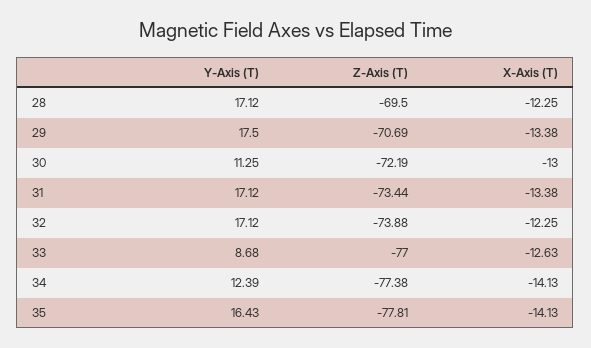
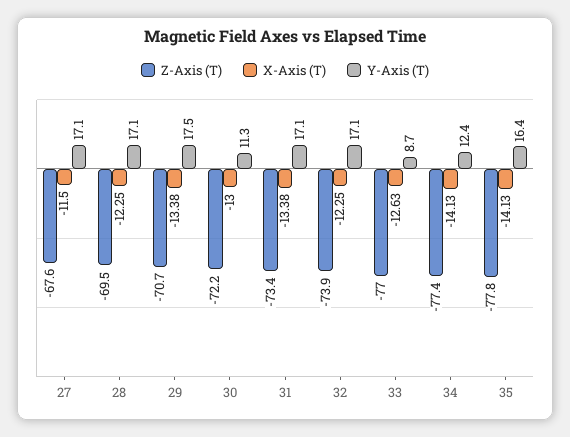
  {
    "Y-Axis (T)": {
      "28": 17.12,
      "29": 17.5,
      "30": 11.25,
      "31": 17.12,
      "32": 17.12,
      "33": 8.68,
      "34": 12.39,
-     "35": 16.43
+     "35": 16.43,
+     "27": 17.1
    },
    "Z-Axis (T)": {
      "28": -69.5,
      "29": -70.69,
      "30": -72.19,
      "31": -73.44,
      "32": -73.88,
      "33": -77,
      "34": -77.38,
-     "35": -77.81
+     "35": -77.81,
+     "27": -67.6
    },
    "X-Axis (T)": {
      "28": -12.25,
      "29": -13.38,
      "30": -13,
      "31": -13.38,
      "32": -12.25,
      "33": -12.63,
      "34": -14.13,
-     "35": -14.13
+     "35": -14.13,
+     "27": -11.5
    }
  }

